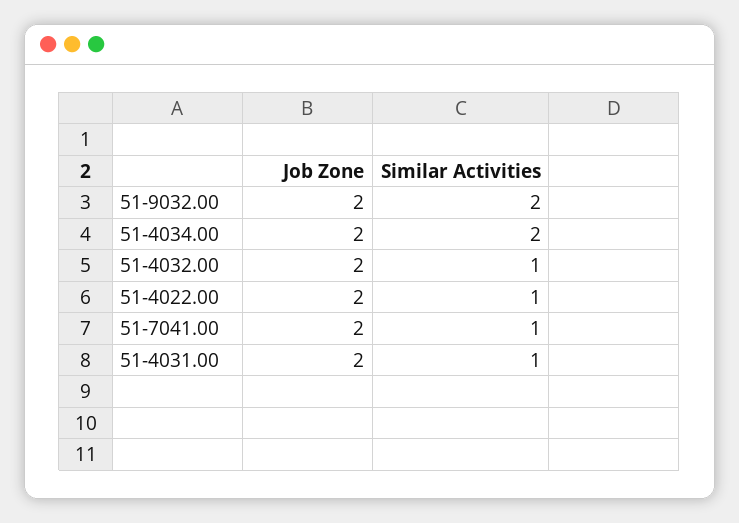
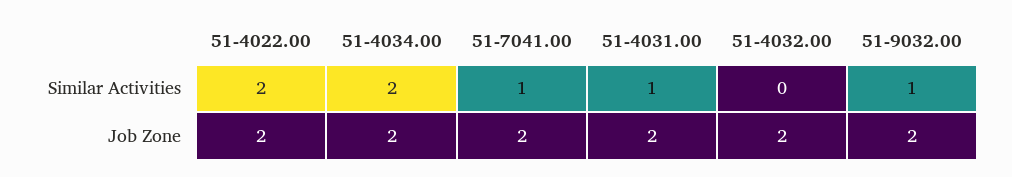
  {
    "Job Zone": {
      "51-9032.00": 2,
      "51-4034.00": 2,
      "51-4032.00": 2,
      "51-4022.00": 2,
      "51-7041.00": 2,
      "51-4031.00": 2
    },
    "Similar Activities": {
-     "51-9032.00": 2,
+     "51-9032.00": 1,
      "51-4034.00": 2,
-     "51-4032.00": 1,
+     "51-4032.00": 0,
-     "51-4022.00": 1,
+     "51-4022.00": 2,
      "51-7041.00": 1,
      "51-4031.00": 1
    }
  }

